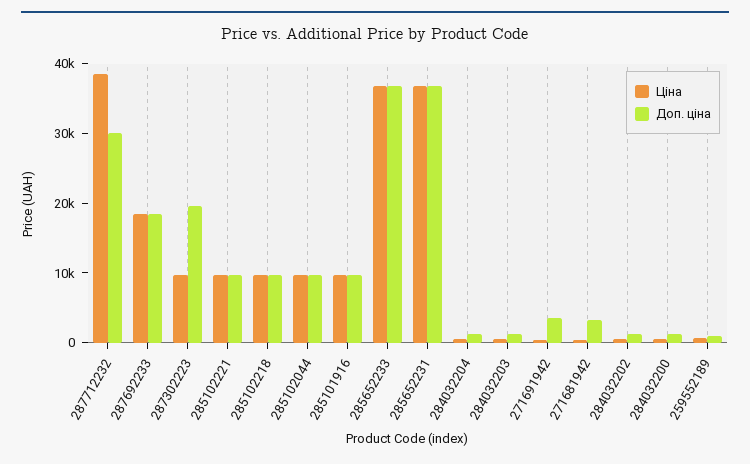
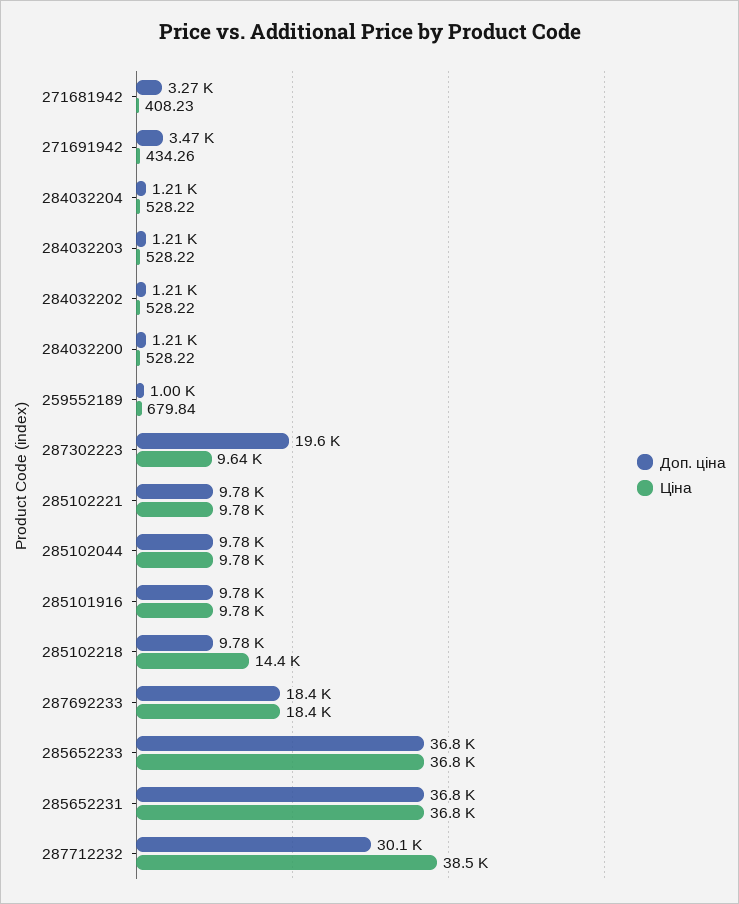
  {
    "Ціна": {
      "287712232": 38500,
      "287692233": 18400,
      "287302223": 9640,
      "285102221": 9780,
-     "285102218": 10000,
+     "285102218": 14400,
      "285102044": 9780,
      "285101916": 9780,
      "285652233": 36800,
      "285652231": 36800,
      "284032204": 528.22,
      "284032203": 528.22,
      "271691942": 434.26,
      "271681942": 408.23,
      "284032202": 528.22,
      "284032200": 528.22,
      "259552189": 679.84
    },
    "Доп. ціна": {
      "287712232": 30100,
      "287692233": 18400,
      "287302223": 19600,
      "285102221": 9780,
      "285102218": 9780,
      "285102044": 9780,
      "285101916": 9780,
      "285652233": 36800,
      "285652231": 36800,
      "284032204": 1210,
      "284032203": 1210,
      "271691942": 3470,
      "271681942": 3270,
      "284032202": 1210,
      "284032200": 1210,
      "259552189": 1000
    }
  }

